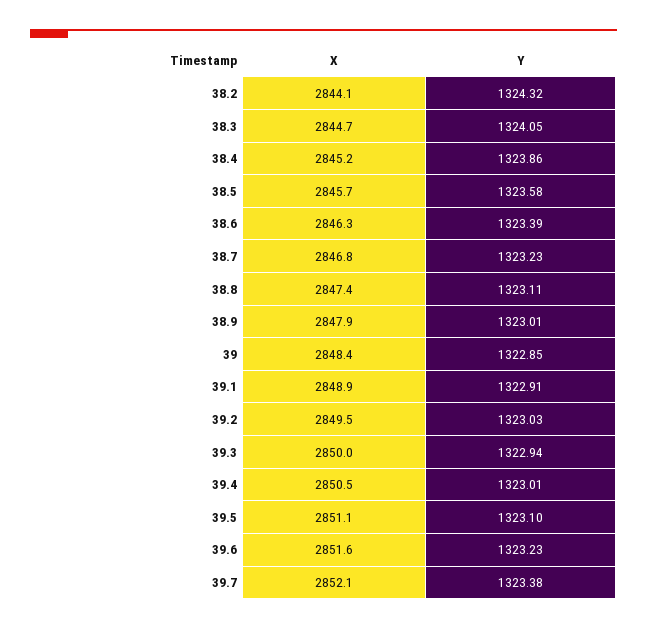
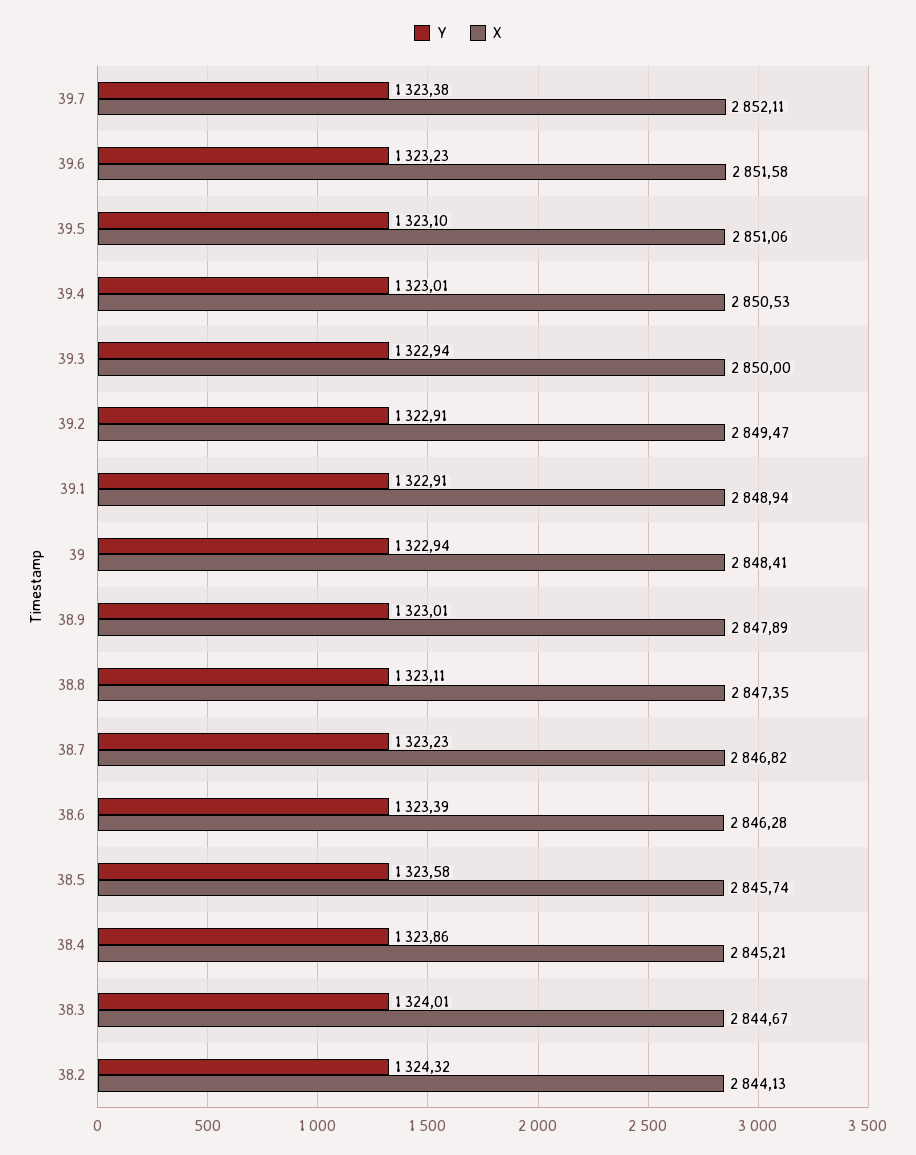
  {
    "X": {
      "38.2": 2844.13,
      "38.3": 2844.67,
      "38.4": 2845.21,
      "38.5": 2845.74,
      "38.6": 2846.28,
      "38.7": 2846.82,
      "38.8": 2847.35,
      "38.9": 2847.89,
      "39": 2848.41,
      "39.1": 2848.94,
      "39.2": 2849.47,
      "39.3": 2850,
      "39.4": 2850.53,
      "39.5": 2851.06,
      "39.6": 2851.58,
      "39.7": 2852.11
    },
    "Y": {
      "38.2": 1324.32,
-     "38.3": 1324.05,
+     "38.3": 1324.01,
      "38.4": 1323.86,
      "38.5": 1323.58,
      "38.6": 1323.39,
      "38.7": 1323.23,
      "38.8": 1323.11,
      "38.9": 1323.01,
-     "39": 1322.85,
+     "39": 1322.94,
      "39.1": 1322.91,
-     "39.2": 1323.03,
+     "39.2": 1322.91,
      "39.3": 1322.94,
      "39.4": 1323.01,
      "39.5": 1323.1,
      "39.6": 1323.23,
      "39.7": 1323.38
    }
  }

